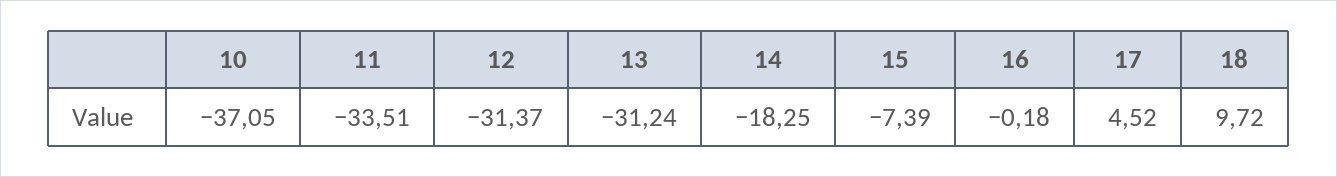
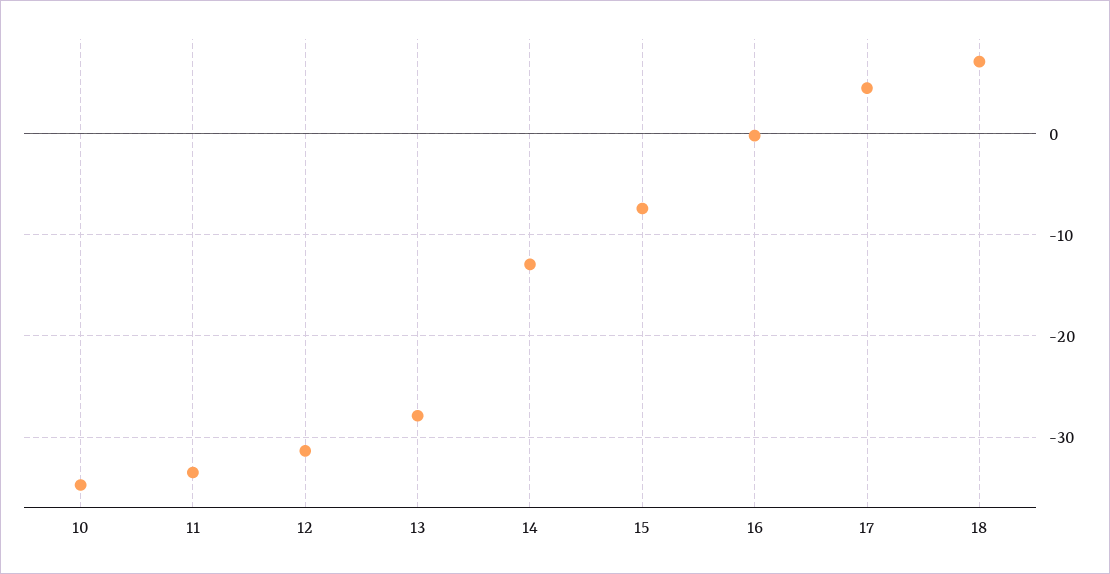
  {
-   "10": -37.05,
+   "10": -35,
    "11": -33.51,
    "12": -31.37,
-   "13": -31.24,
+   "13": -28,
-   "14": -18.25,
+   "14": -13,
    "15": -7.39,
    "16": -0.18,
    "17": 4.52,
-   "18": 9.72
+   "18": 7
  }

